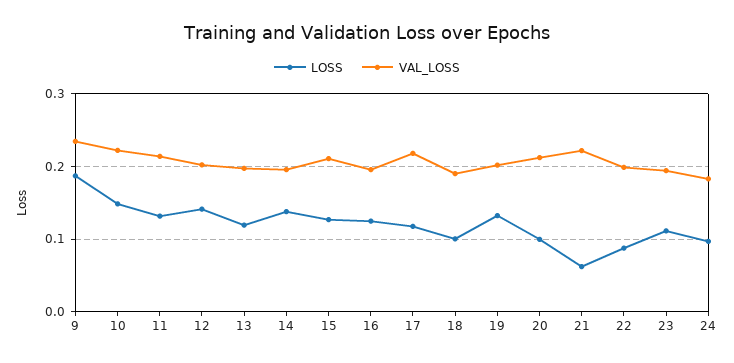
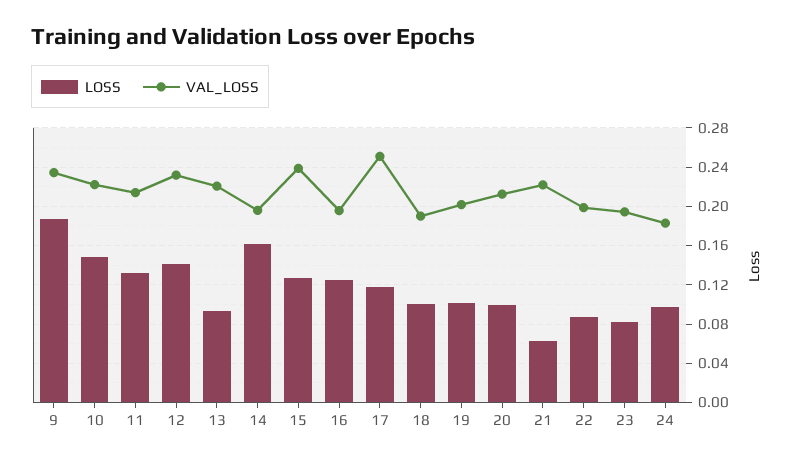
  {
    "LOSS": {
      "9": 0.19,
      "10": 0.15,
      "11": 0.13,
      "12": 0.14,
-     "13": 0.12,
+     "13": 0.09,
-     "14": 0.14,
+     "14": 0.16,
      "15": 0.13,
      "16": 0.12,
      "17": 0.12,
      "18": 0.1,
-     "19": 0.13,
+     "19": 0.1,
      "20": 0.1,
      "21": 0.06,
      "22": 0.09,
-     "23": 0.11,
+     "23": 0.08,
      "24": 0.1
    },
    "VAL_LOSS": {
      "9": 0.23,
      "10": 0.22,
      "11": 0.21,
-     "12": 0.2,
+     "12": 0.23,
-     "13": 0.2,
+     "13": 0.22,
      "14": 0.2,
-     "15": 0.21,
+     "15": 0.24,
      "16": 0.2,
-     "17": 0.22,
+     "17": 0.25,
      "18": 0.19,
      "19": 0.2,
      "20": 0.21,
      "21": 0.22,
      "22": 0.2,
      "23": 0.19,
      "24": 0.18
    }
  }

